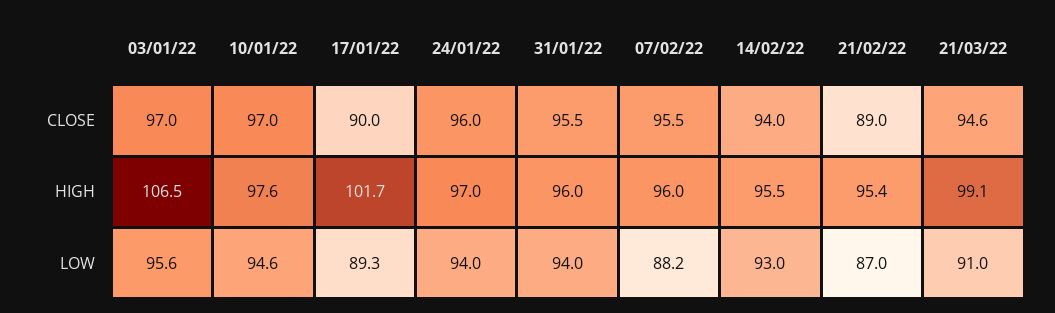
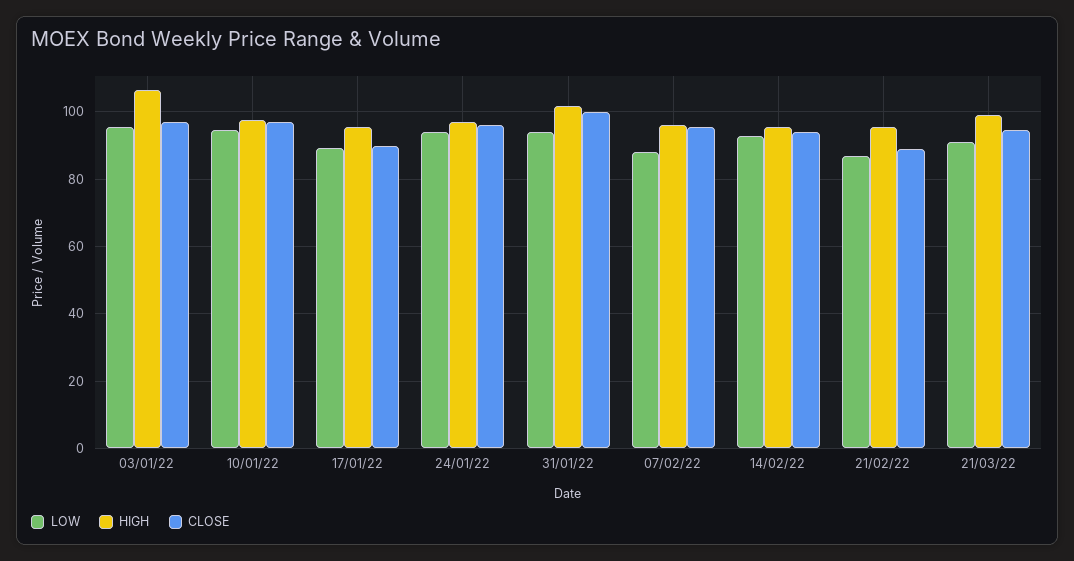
  {
    "CLOSE": {
      "03/01/22": 97,
      "10/01/22": 97,
      "17/01/22": 90,
      "24/01/22": 96,
-     "31/01/22": 95.5,
+     "31/01/22": 100,
      "07/02/22": 95.5,
      "14/02/22": 94,
      "21/02/22": 89,
      "21/03/22": 94.6
    },
    "HIGH": {
      "03/01/22": 106.5,
      "10/01/22": 97.6,
-     "17/01/22": 101.7,
+     "17/01/22": 96,
      "24/01/22": 97,
-     "31/01/22": 96,
+     "31/01/22": 102,
      "07/02/22": 96,
      "14/02/22": 95.5,
      "21/02/22": 95.4,
      "21/03/22": 99.1
    },
    "LOW": {
      "03/01/22": 95.6,
      "10/01/22": 94.6,
      "17/01/22": 89.3,
      "24/01/22": 94,
      "31/01/22": 94,
      "07/02/22": 88.2,
      "14/02/22": 93,
      "21/02/22": 87,
      "21/03/22": 91
    }
  }

